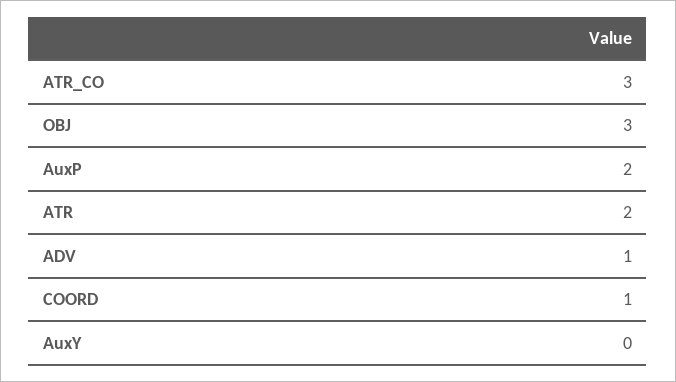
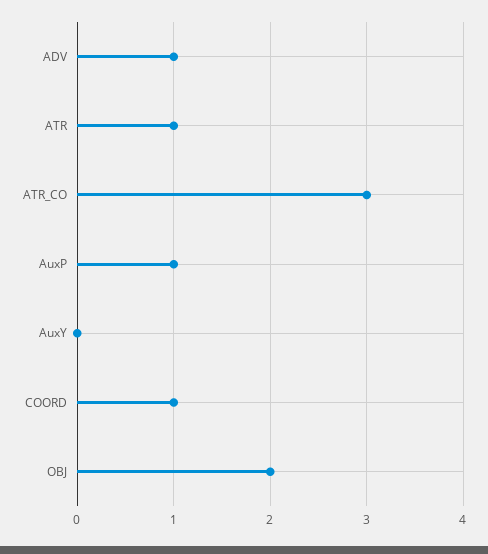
  {
    "ATR_CO": 3,
-   "OBJ": 3,
+   "OBJ": 2,
-   "AuxP": 2,
+   "AuxP": 1,
-   "ATR": 2,
+   "ATR": 1,
    "ADV": 1,
    "COORD": 1,
    "AuxY": 0
  }

